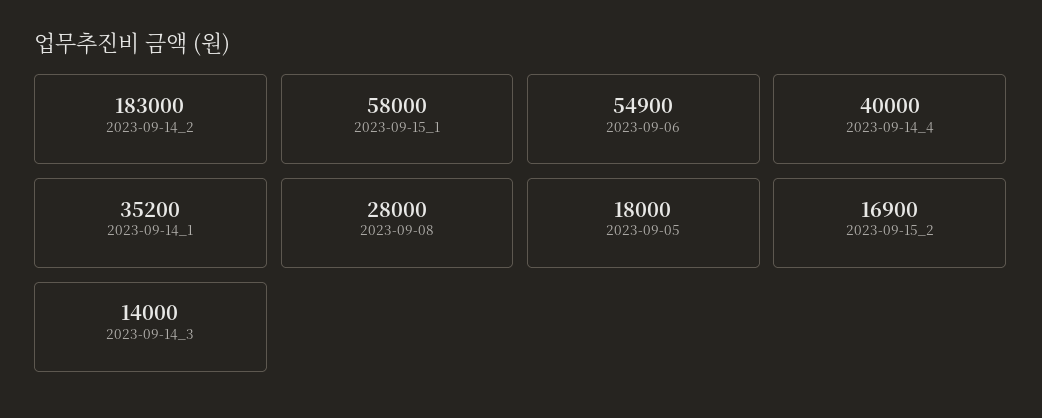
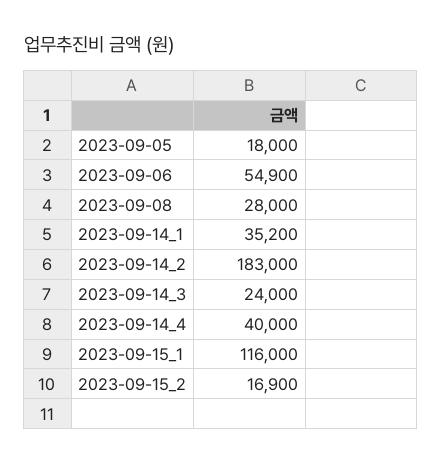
  {
    "2023-09-14_2": 183000,
-   "2023-09-15_1": 58000,
+   "2023-09-15_1": 116000,
    "2023-09-06": 54900,
    "2023-09-14_4": 40000,
    "2023-09-14_1": 35200,
    "2023-09-08": 28000,
    "2023-09-05": 18000,
    "2023-09-15_2": 16900,
-   "2023-09-14_3": 14000
+   "2023-09-14_3": 24000
  }

